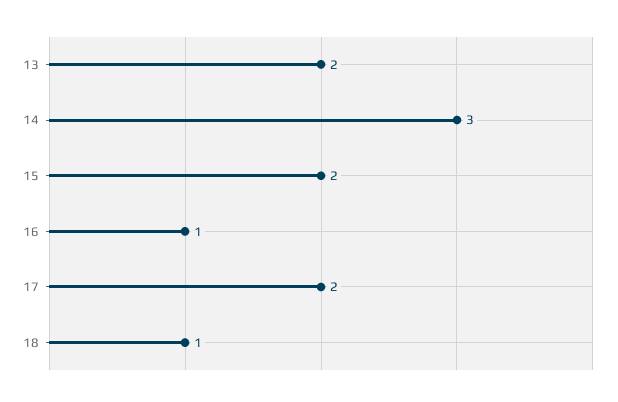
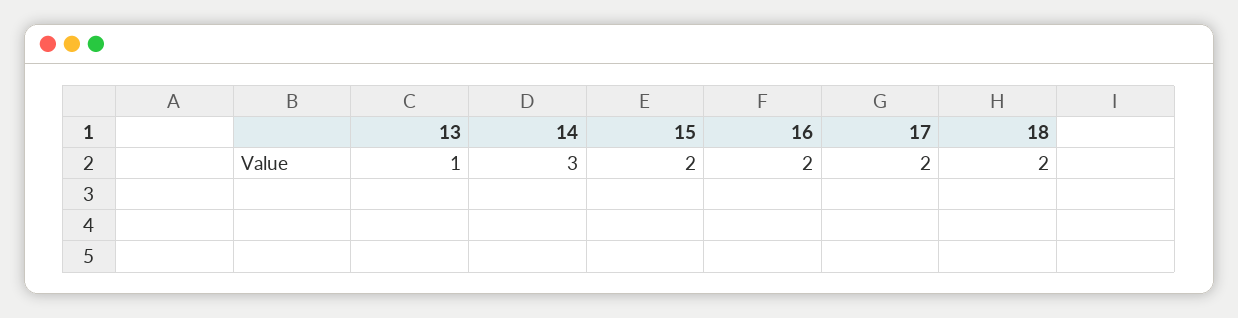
  {
-   "13": 2,
+   "13": 1,
    "14": 3,
    "15": 2,
-   "16": 1,
+   "16": 2,
    "17": 2,
-   "18": 1
+   "18": 2
  }

